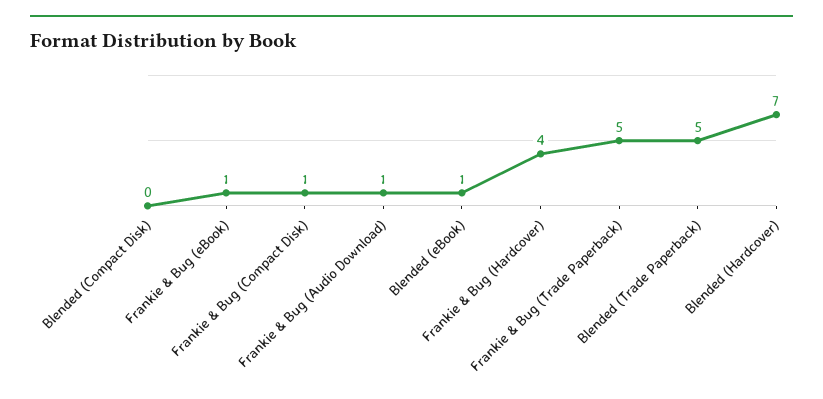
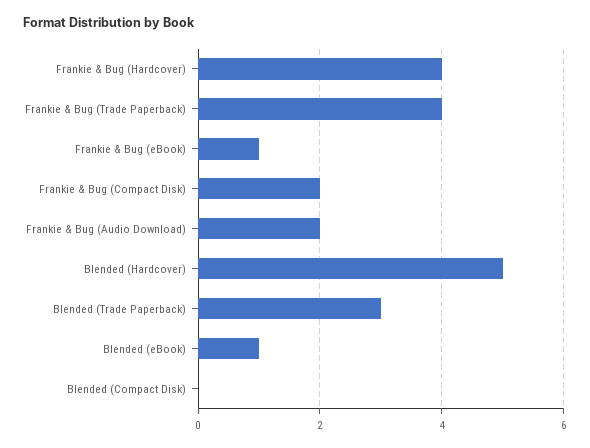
  {
    "Blended (Compact Disk)": 0,
    "Frankie & Bug (eBook)": 1,
-   "Frankie & Bug (Compact Disk)": 1,
+   "Frankie & Bug (Compact Disk)": 2,
-   "Frankie & Bug (Audio Download)": 1,
+   "Frankie & Bug (Audio Download)": 2,
    "Blended (eBook)": 1,
    "Frankie & Bug (Hardcover)": 4,
-   "Frankie & Bug (Trade Paperback)": 5,
+   "Frankie & Bug (Trade Paperback)": 4,
-   "Blended (Trade Paperback)": 5,
+   "Blended (Trade Paperback)": 3,
-   "Blended (Hardcover)": 7
+   "Blended (Hardcover)": 5
  }

